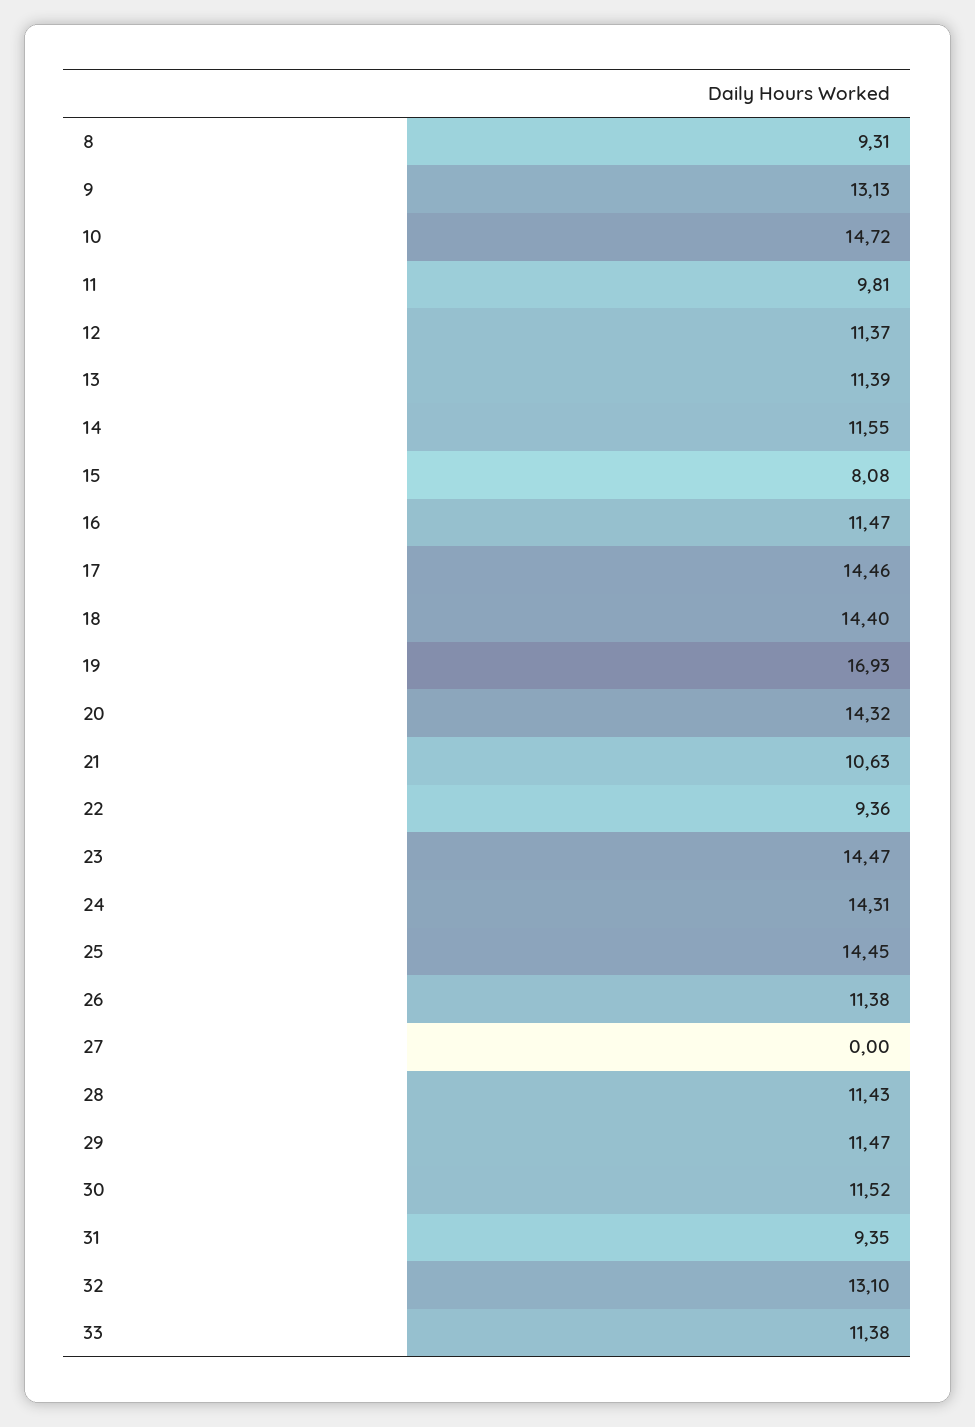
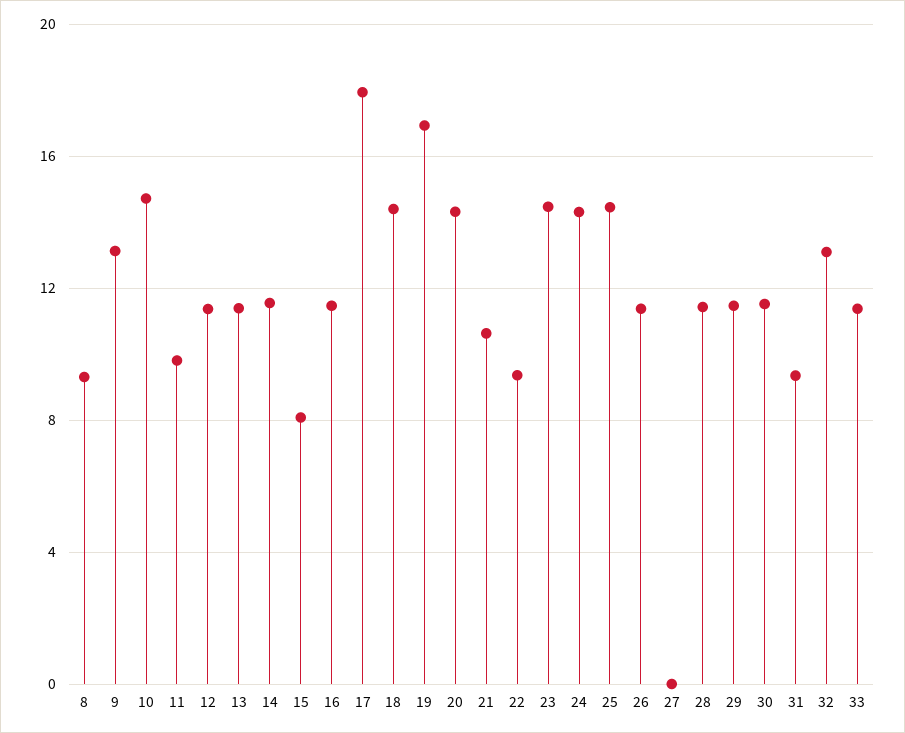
  {
    "8": 9.31,
    "9": 13.13,
    "10": 14.72,
    "11": 9.81,
    "12": 11.37,
    "13": 11.39,
    "14": 11.55,
    "15": 8.08,
    "16": 11.47,
-   "17": 14.46,
+   "17": 18,
    "18": 14.4,
    "19": 16.93,
    "20": 14.32,
    "21": 10.63,
    "22": 9.36,
    "23": 14.47,
    "24": 14.31,
    "25": 14.45,
    "26": 11.38,
    "27": 0,
    "28": 11.43,
    "29": 11.47,
    "30": 11.52,
    "31": 9.35,
    "32": 13.1,
    "33": 11.38
  }

